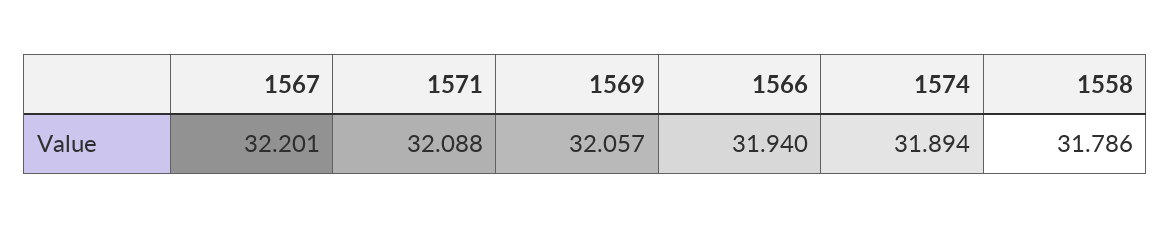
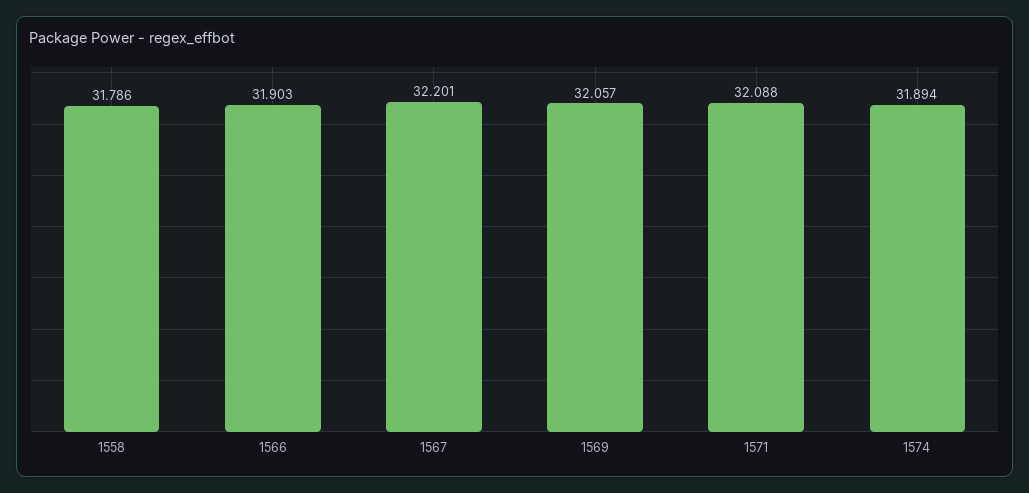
  {
    "1567": 32.201,
    "1571": 32.088,
    "1569": 32.057,
-   "1566": 31.94,
+   "1566": 31.903,
    "1574": 31.894,
    "1558": 31.786
  }

